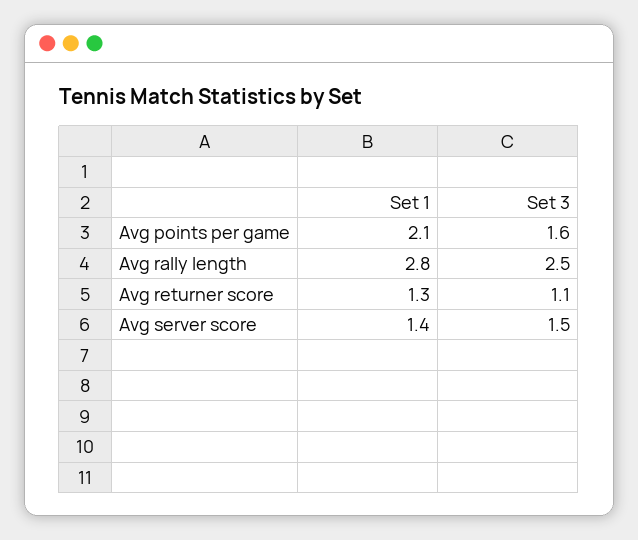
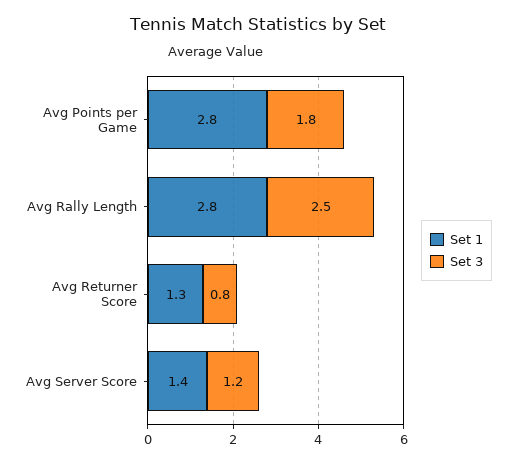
  {
    "Set 1": {
-     "Avg points per game": 2.1,
+     "Avg points per game": 2.8,
      "Avg rally length": 2.8,
      "Avg returner score": 1.3,
      "Avg server score": 1.4
    },
    "Set 3": {
-     "Avg points per game": 1.6,
+     "Avg points per game": 1.8,
      "Avg rally length": 2.5,
-     "Avg returner score": 1.1,
+     "Avg returner score": 0.8,
-     "Avg server score": 1.5
+     "Avg server score": 1.2
    }
  }

